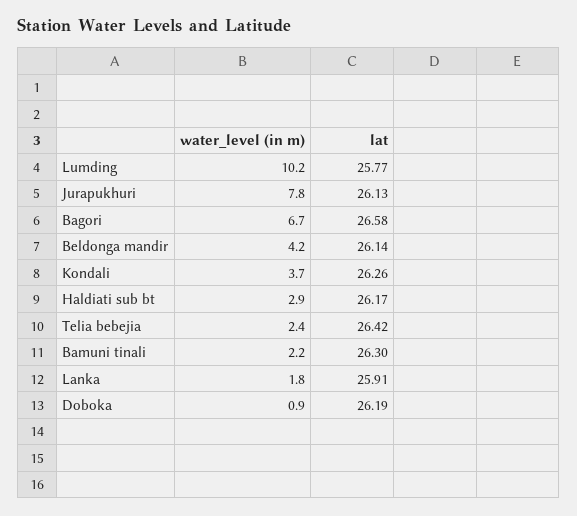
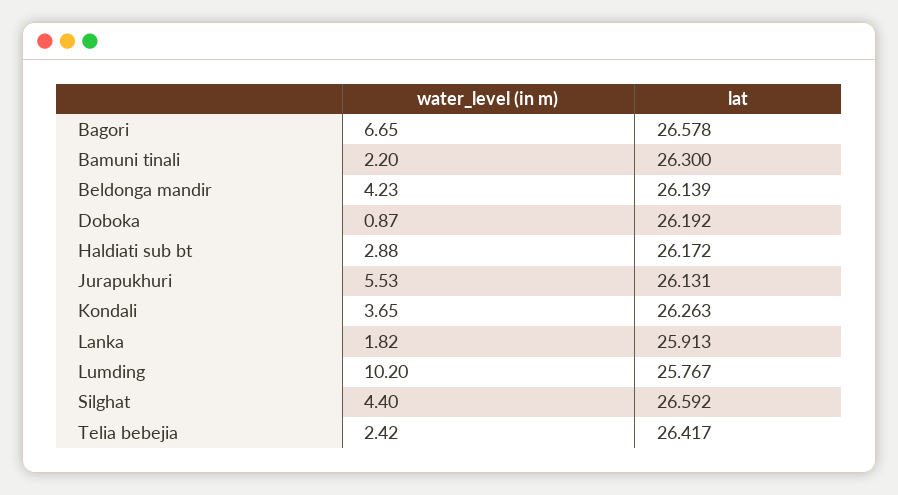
  {
    "water_level (in m)": {
      "Lumding": 10.2,
-     "Jurapukhuri": 7.8,
+     "Jurapukhuri": 5.53,
      "Bagori": 6.65,
      "Beldonga mandir": 4.23,
      "Kondali": 3.65,
      "Haldiati sub bt": 2.88,
      "Telia bebejia": 2.42,
      "Bamuni tinali": 2.2,
      "Lanka": 1.82,
-     "Doboka": 0.87
+     "Doboka": 0.87,
+     "Silghat": 4.4
    },
    "lat": {
      "Lumding": 25.767,
      "Jurapukhuri": 26.131,
      "Bagori": 26.578,
      "Beldonga mandir": 26.139,
      "Kondali": 26.263,
      "Haldiati sub bt": 26.172,
      "Telia bebejia": 26.417,
      "Bamuni tinali": 26.3,
      "Lanka": 25.913,
-     "Doboka": 26.192
+     "Doboka": 26.192,
+     "Silghat": 26.592
    }
  }

